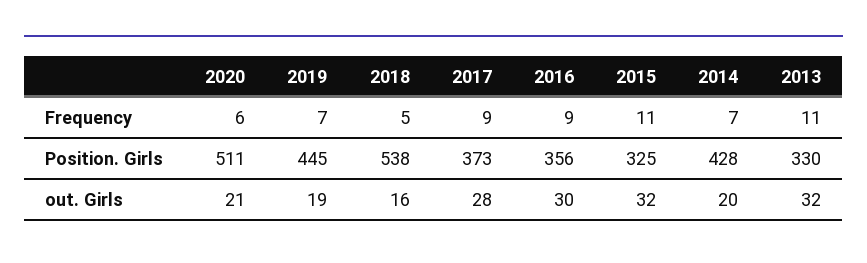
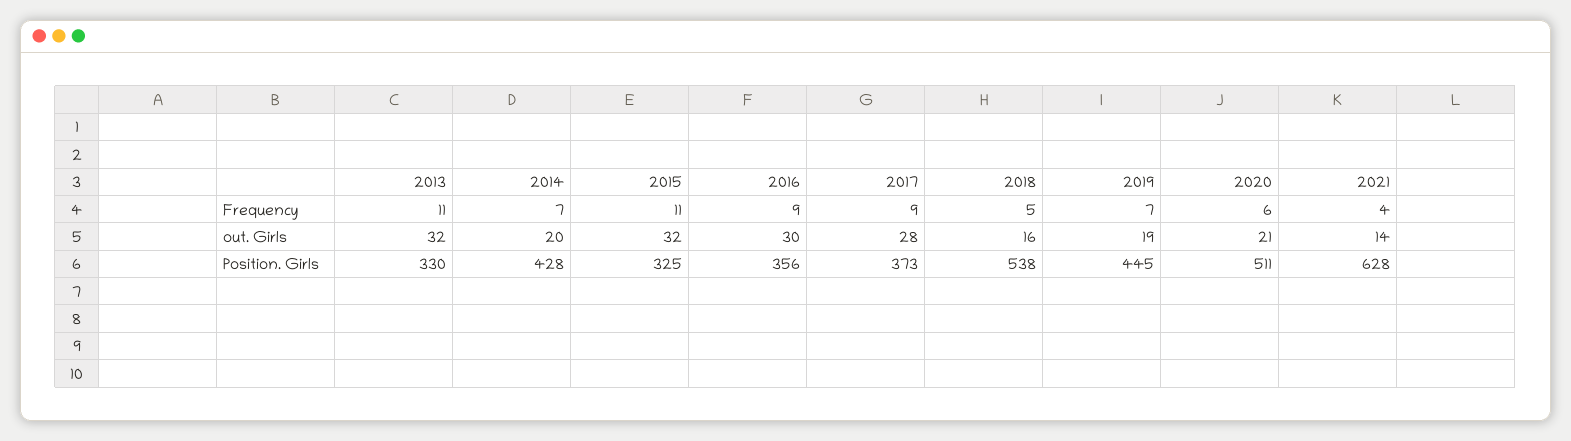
  {
    "2020": {
      "Frequency": 6,
      "Position. Girls": 511,
      "out. Girls": 21
    },
    "2019": {
      "Frequency": 7,
      "Position. Girls": 445,
      "out. Girls": 19
    },
    "2018": {
      "Frequency": 5,
      "Position. Girls": 538,
      "out. Girls": 16
    },
    "2017": {
      "Frequency": 9,
      "Position. Girls": 373,
      "out. Girls": 28
    },
    "2016": {
      "Frequency": 9,
      "Position. Girls": 356,
      "out. Girls": 30
    },
    "2015": {
      "Frequency": 11,
      "Position. Girls": 325,
      "out. Girls": 32
    },
    "2014": {
      "Frequency": 7,
      "Position. Girls": 428,
      "out. Girls": 20
    },
    "2013": {
      "Frequency": 11,
      "Position. Girls": 330,
      "out. Girls": 32
-   }
+   },
+   "2021": {
+     "Frequency": 4,
+     "out. Girls": 14,
+     "Position. Girls": 628
+   }
  }

